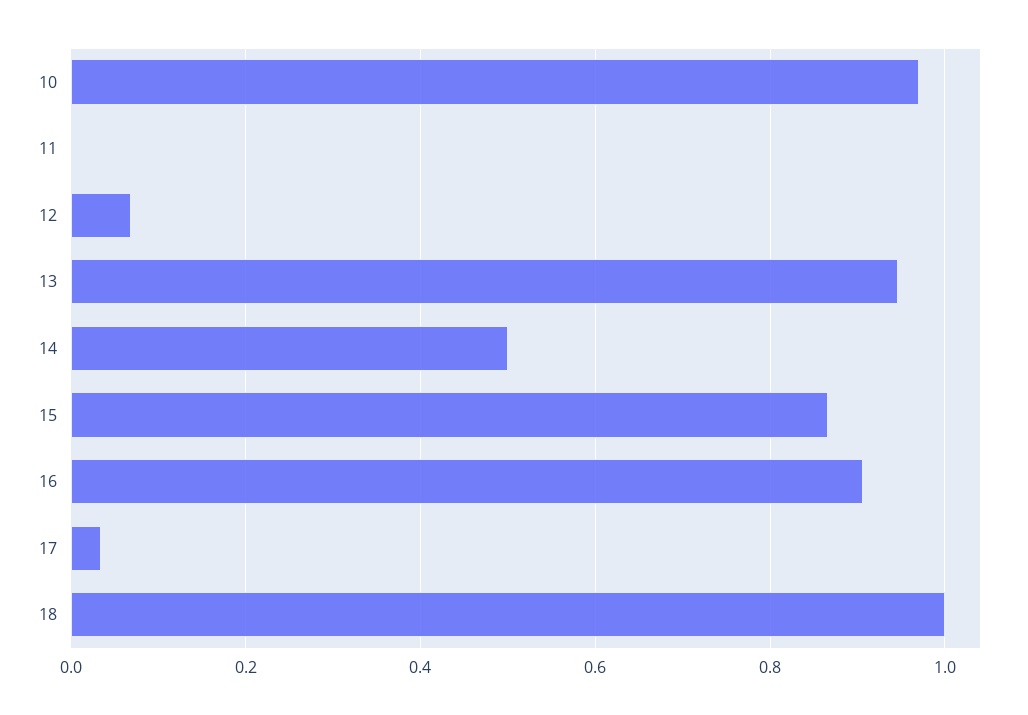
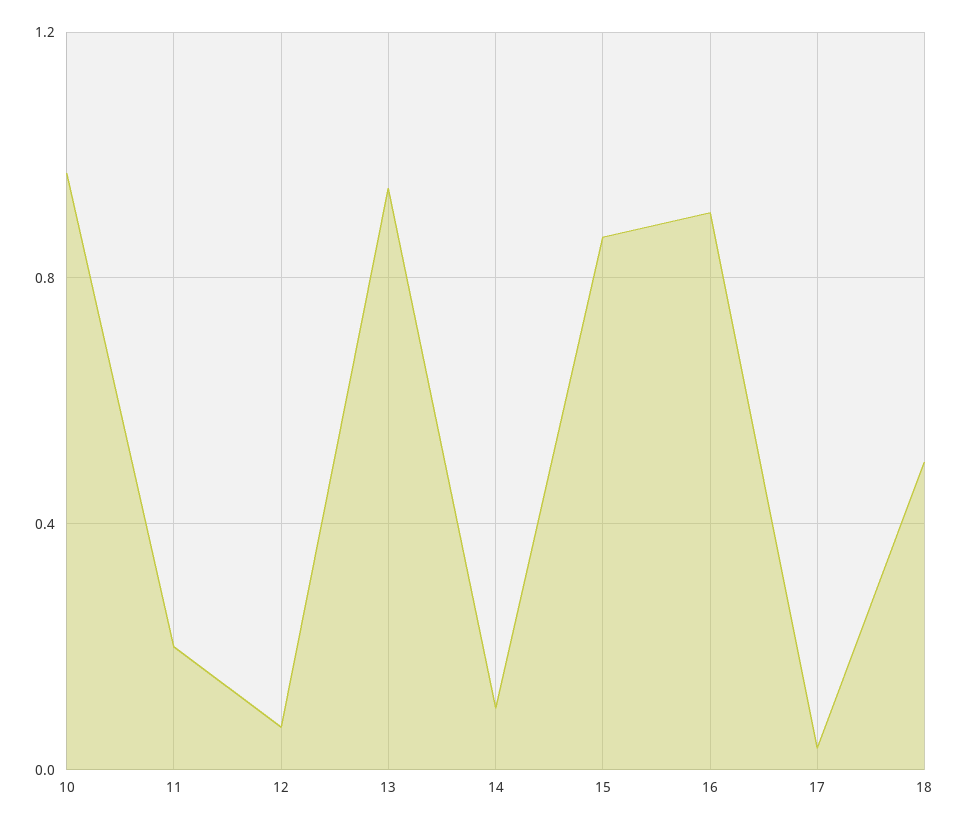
  {
    "10": 0.98,
-   "11": 0,
+   "11": 0.2,
    "12": 0.06,
    "13": 0.94,
-   "14": 0.5,
+   "14": 0.1,
    "15": 0.86,
    "16": 0.9,
    "17": 0.04,
-   "18": 1
+   "18": 0.5
  }

